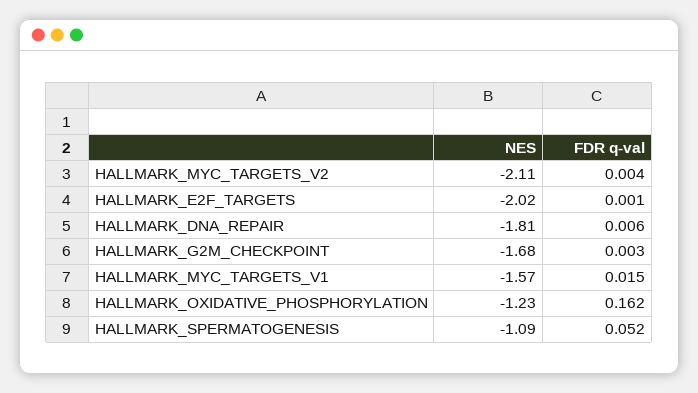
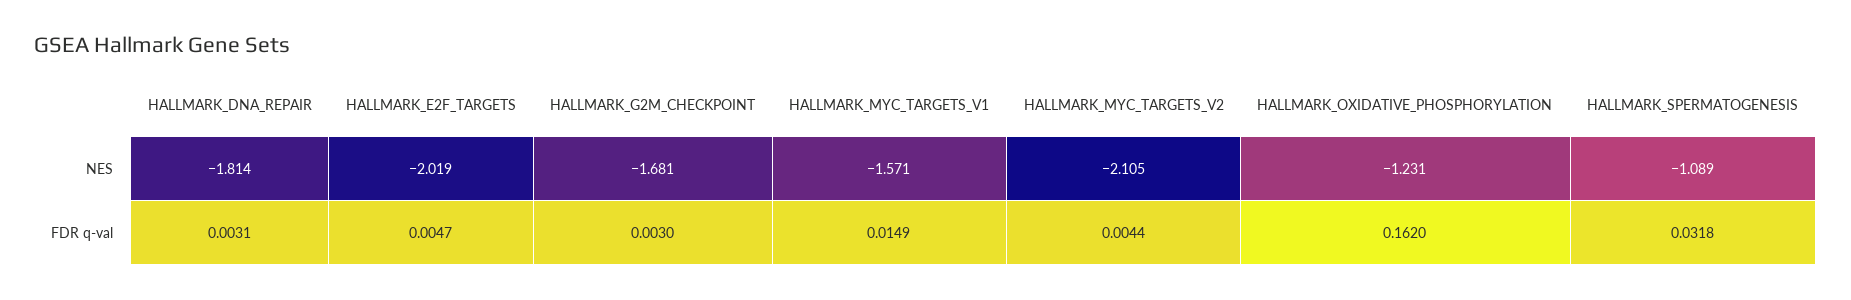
  {
    "NES": {
      "HALLMARK_MYC_TARGETS_V2": -2.105,
      "HALLMARK_E2F_TARGETS": -2.019,
      "HALLMARK_DNA_REPAIR": -1.814,
      "HALLMARK_G2M_CHECKPOINT": -1.681,
      "HALLMARK_MYC_TARGETS_V1": -1.571,
      "HALLMARK_OXIDATIVE_PHOSPHORYLATION": -1.231,
      "HALLMARK_SPERMATOGENESIS": -1.089
    },
    "FDR q-val": {
      "HALLMARK_MYC_TARGETS_V2": 0.0044,
-     "HALLMARK_E2F_TARGETS": 0.001,
+     "HALLMARK_E2F_TARGETS": 0.0047,
-     "HALLMARK_DNA_REPAIR": 0.006,
+     "HALLMARK_DNA_REPAIR": 0.0031,
      "HALLMARK_G2M_CHECKPOINT": 0.003,
      "HALLMARK_MYC_TARGETS_V1": 0.0149,
      "HALLMARK_OXIDATIVE_PHOSPHORYLATION": 0.162,
-     "HALLMARK_SPERMATOGENESIS": 0.052
+     "HALLMARK_SPERMATOGENESIS": 0.0318
    }
  }

